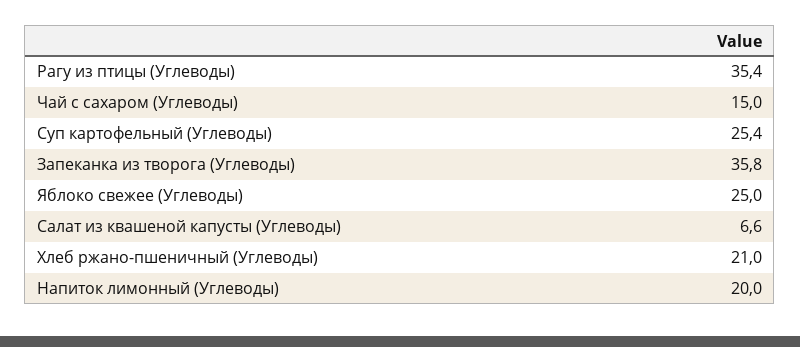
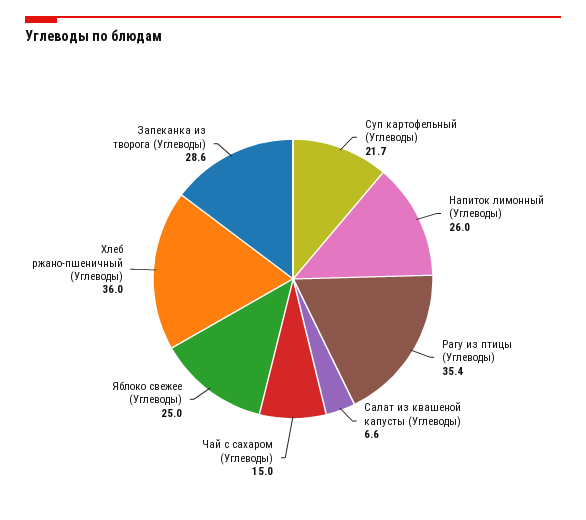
  {
    "Рагу из птицы (Углеводы)": 35.4,
    "Чай с сахаром (Углеводы)": 15,
-   "Суп картофельный (Углеводы)": 25.4,
+   "Суп картофельный (Углеводы)": 21.7,
-   "Запеканка из творога (Углеводы)": 35.8,
+   "Запеканка из творога (Углеводы)": 28.6,
    "Яблоко свежее (Углеводы)": 25,
    "Салат из квашеной капусты (Углеводы)": 6.6,
-   "Хлеб ржано-пшеничный (Углеводы)": 21,
+   "Хлеб ржано-пшеничный (Углеводы)": 36,
-   "Напиток лимонный (Углеводы)": 20
+   "Напиток лимонный (Углеводы)": 26
  }

